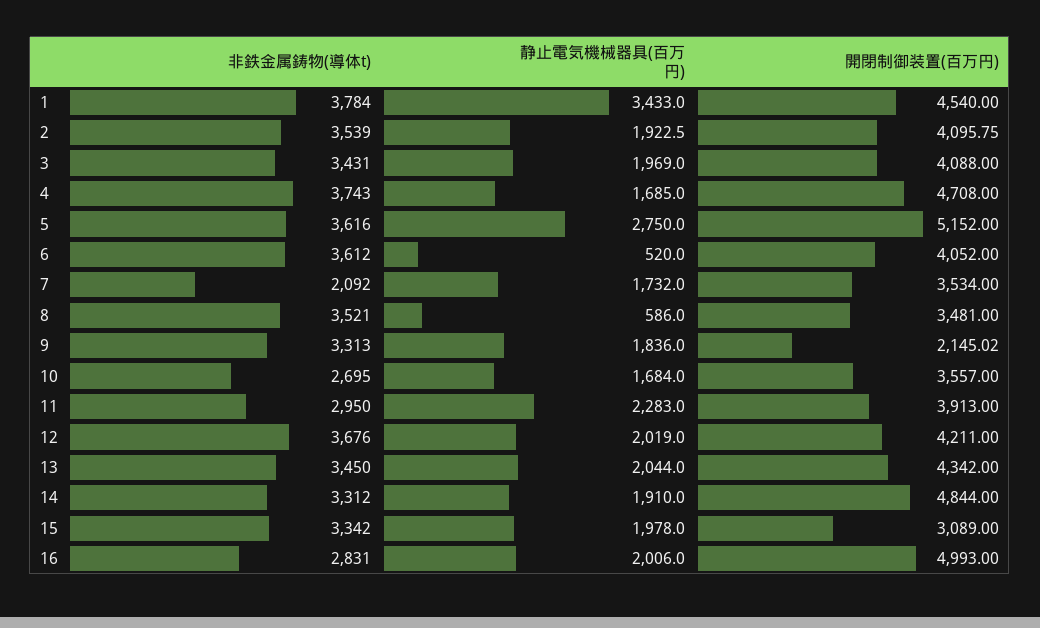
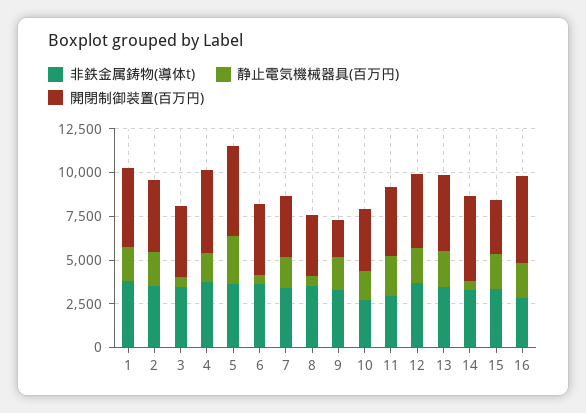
  {
    "非鉄金属鋳物(導体t)": {
      "1": 3784,
      "2": 3539,
      "3": 3431,
      "4": 3743,
      "5": 3616,
      "6": 3612,
-     "7": 2092,
+     "7": 3500,
      "8": 3521,
      "9": 3313,
      "10": 2695,
      "11": 2950,
      "12": 3676,
      "13": 3450,
      "14": 3312,
      "15": 3342,
      "16": 2831
    },
    "静止電気機械器具(百万円)": {
-     "1": 3433,
+     "1": 2000,
      "2": 1922.5,
-     "3": 1969,
+     "3": 500,
      "4": 1685,
      "5": 2750,
      "6": 520,
      "7": 1732,
      "8": 586,
      "9": 1836,
      "10": 1684,
      "11": 2283,
      "12": 2019,
      "13": 2044,
-     "14": 1910,
+     "14": 500,
      "15": 1978,
      "16": 2006
    },
    "開閉制御装置(百万円)": {
      "1": 4540,
      "2": 4095.75,
      "3": 4088,
      "4": 4708,
      "5": 5152,
      "6": 4052,
      "7": 3534,
      "8": 3481,
      "9": 2145.02,
      "10": 3557,
      "11": 3913,
      "12": 4211,
      "13": 4342,
      "14": 4844,
      "15": 3089,
      "16": 4993
    }
  }

